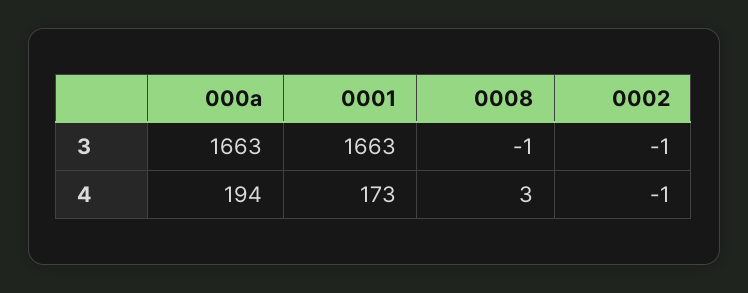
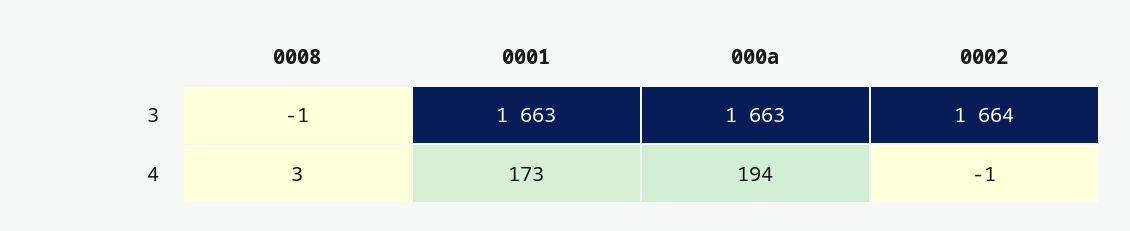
  {
    "000a": {
      "3": 1663,
      "4": 194
    },
    "0001": {
      "3": 1663,
      "4": 173
    },
    "0008": {
      "3": -1,
      "4": 3
    },
    "0002": {
-     "3": -1,
+     "3": 1664,
      "4": -1
    }
  }

